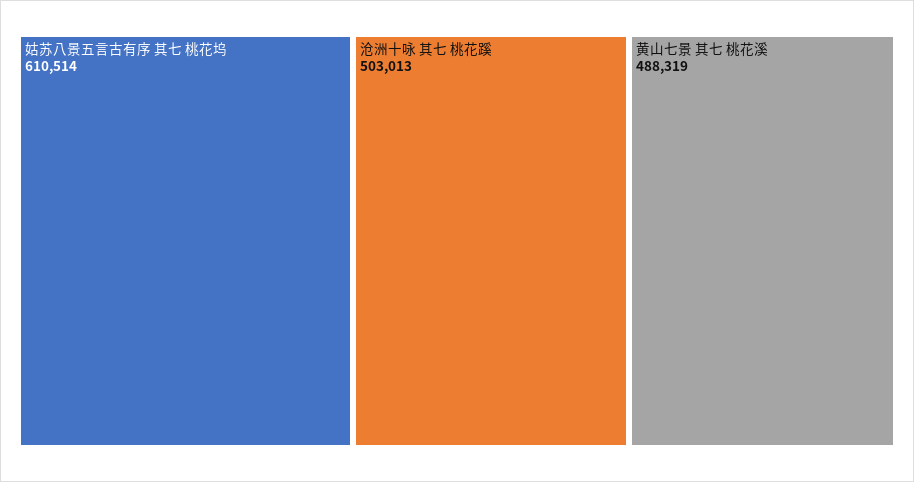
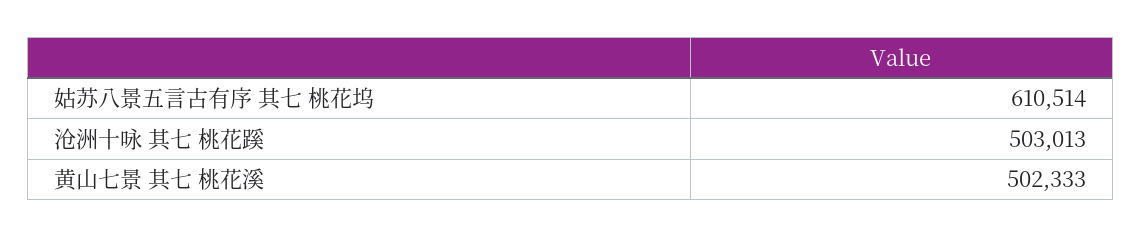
  {
    "姑苏八景五言古有序 其七 桃花坞": 610514,
    "沧洲十咏 其七 桃花蹊": 503013,
-   "黄山七景 其七 桃花溪": 488319
+   "黄山七景 其七 桃花溪": 502333
  }

